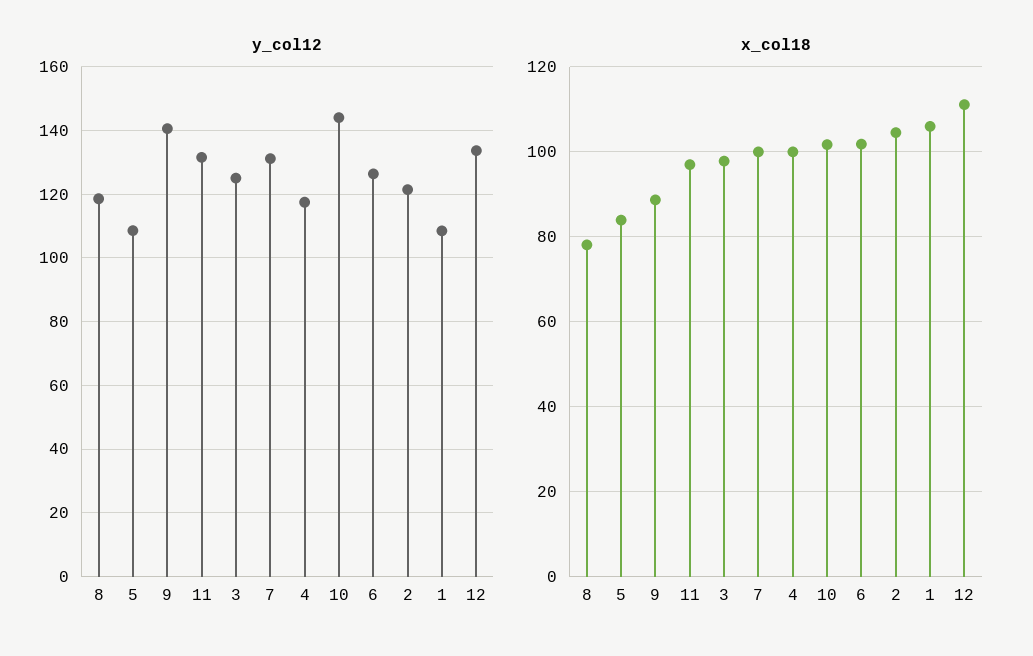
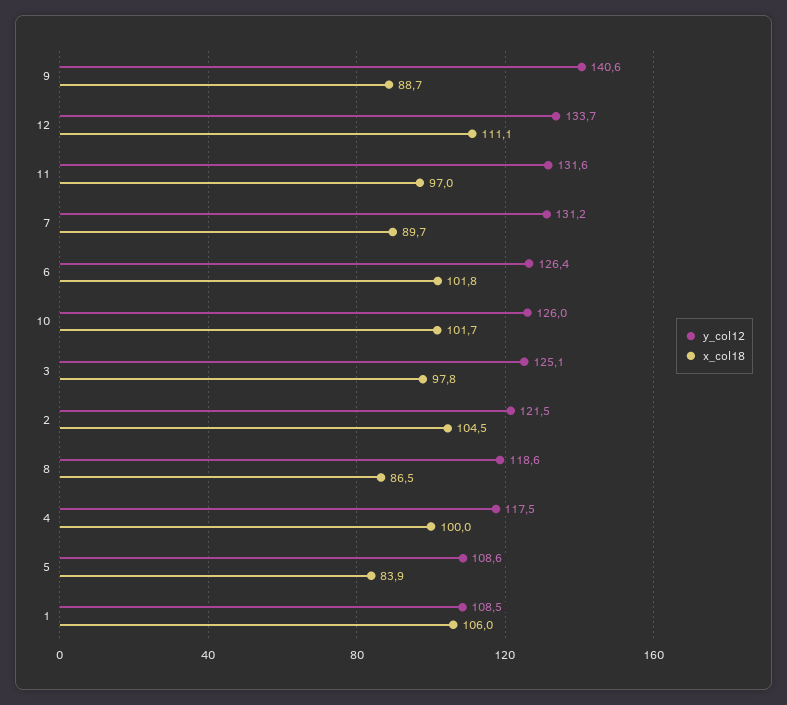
  {
    "y_col12": {
      "8": 118.6,
      "5": 108.6,
      "9": 140.6,
      "11": 131.6,
      "3": 125.1,
      "7": 131.2,
      "4": 117.5,
-     "10": 144,
+     "10": 126,
      "6": 126.4,
      "2": 121.5,
      "1": 108.5,
      "12": 133.7
    },
    "x_col18": {
-     "8": 78,
+     "8": 86.5,
      "5": 83.9,
      "9": 88.7,
      "11": 97,
      "3": 97.8,
-     "7": 100,
+     "7": 89.7,
      "4": 100,
      "10": 101.7,
      "6": 101.8,
      "2": 104.5,
      "1": 106,
      "12": 111.1
    }
  }

